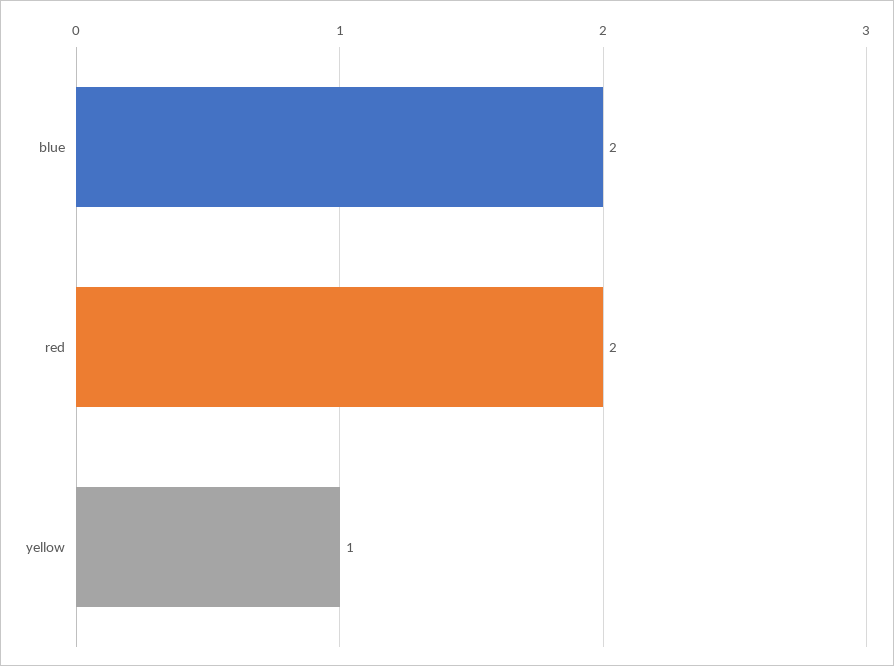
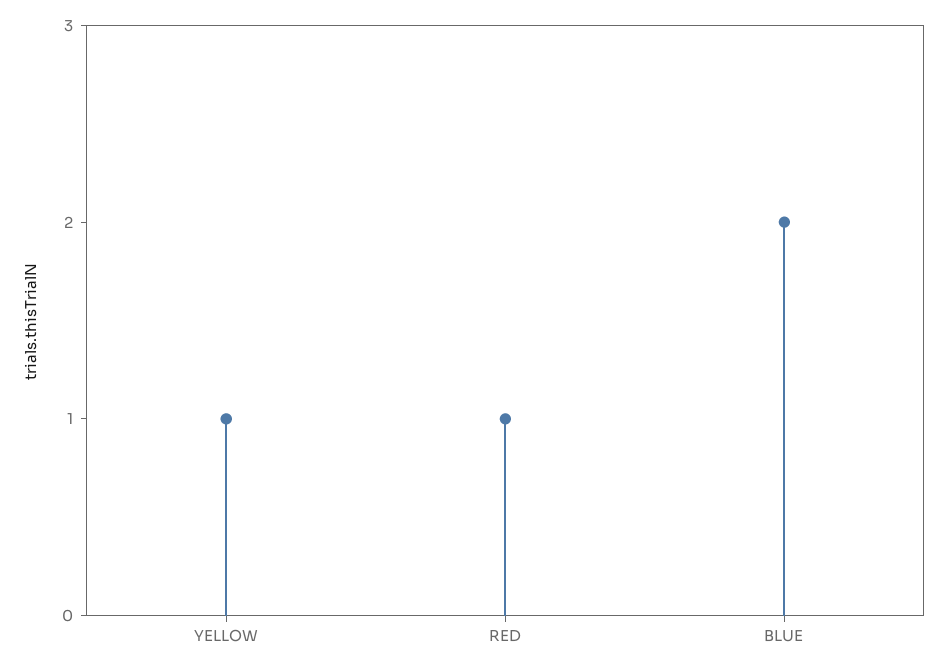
  {
    "blue": 2,
-   "red": 2,
+   "red": 1,
    "yellow": 1
  }

